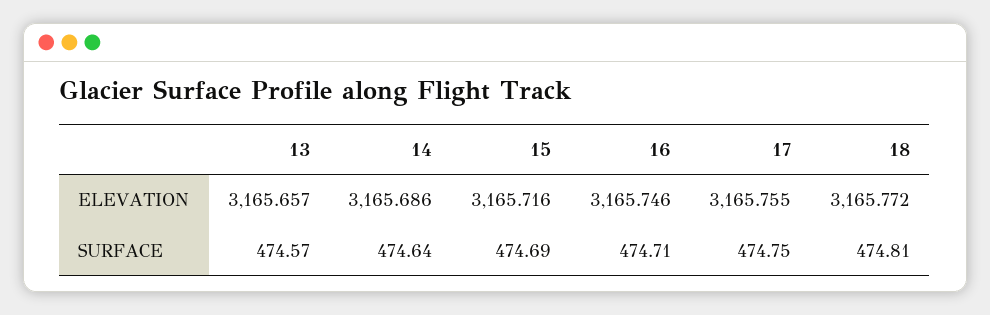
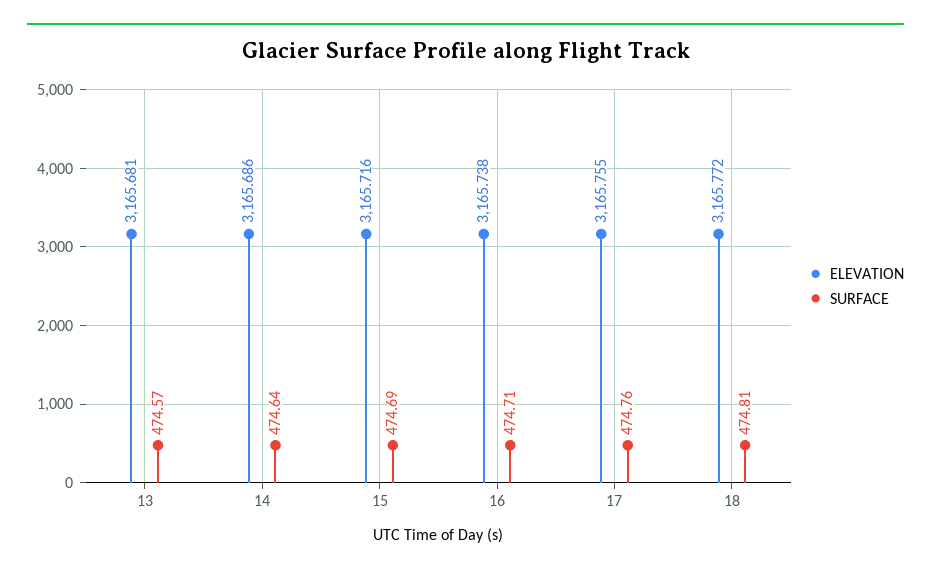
  {
    "ELEVATION": {
-     "13": 3165.657,
+     "13": 3165.681,
      "14": 3165.686,
      "15": 3165.716,
-     "16": 3165.746,
+     "16": 3165.738,
      "17": 3165.755,
      "18": 3165.772
    },
    "SURFACE": {
      "13": 474.57,
      "14": 474.64,
      "15": 474.69,
      "16": 474.71,
-     "17": 474.75,
+     "17": 474.76,
      "18": 474.81
    }
  }

